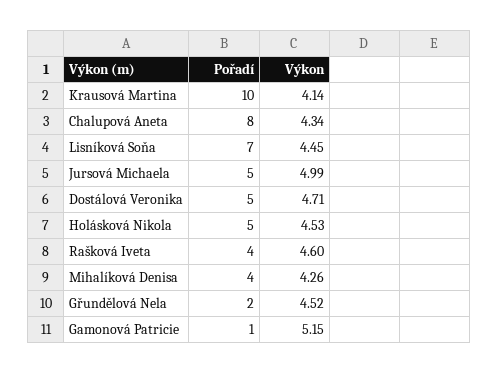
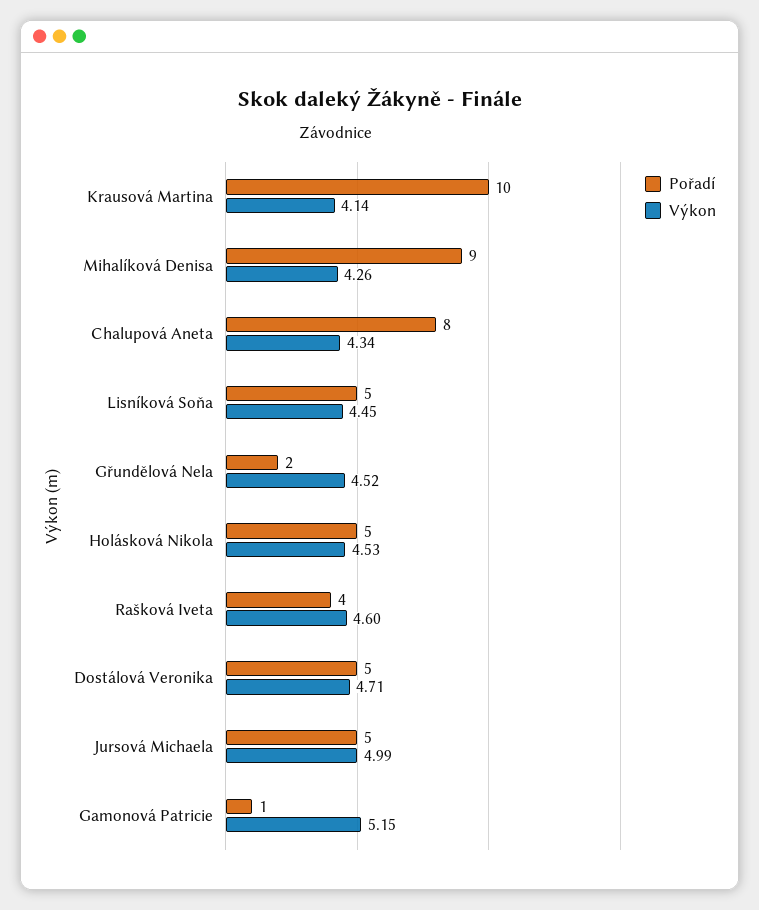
  {
    "Pořadí": {
      "Krausová Martina": 10,
      "Chalupová Aneta": 8,
-     "Lisníková Soňa": 7,
+     "Lisníková Soňa": 5,
      "Jursová Michaela": 5,
      "Dostálová Veronika": 5,
      "Holásková Nikola": 5,
      "Rašková Iveta": 4,
-     "Mihalíková Denisa": 4,
+     "Mihalíková Denisa": 9,
      "Gřundělová Nela": 2,
      "Gamonová Patricie": 1
    },
    "Výkon": {
      "Krausová Martina": 4.14,
      "Chalupová Aneta": 4.34,
      "Lisníková Soňa": 4.45,
      "Jursová Michaela": 4.99,
      "Dostálová Veronika": 4.71,
      "Holásková Nikola": 4.53,
      "Rašková Iveta": 4.6,
      "Mihalíková Denisa": 4.26,
      "Gřundělová Nela": 4.52,
      "Gamonová Patricie": 5.15
    }
  }

